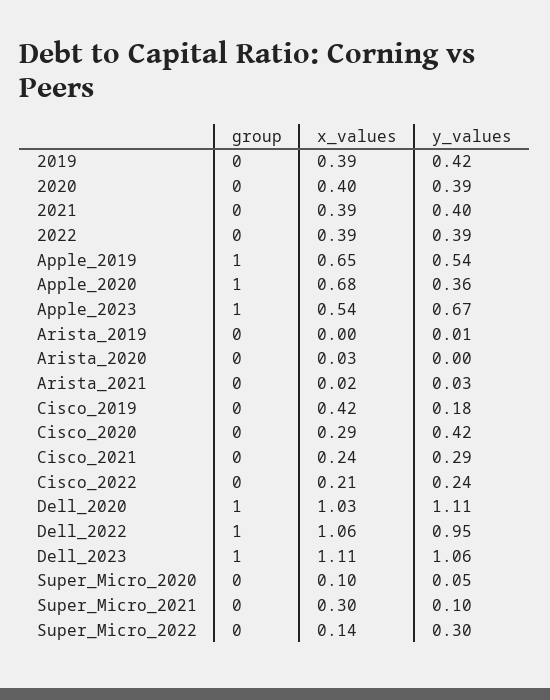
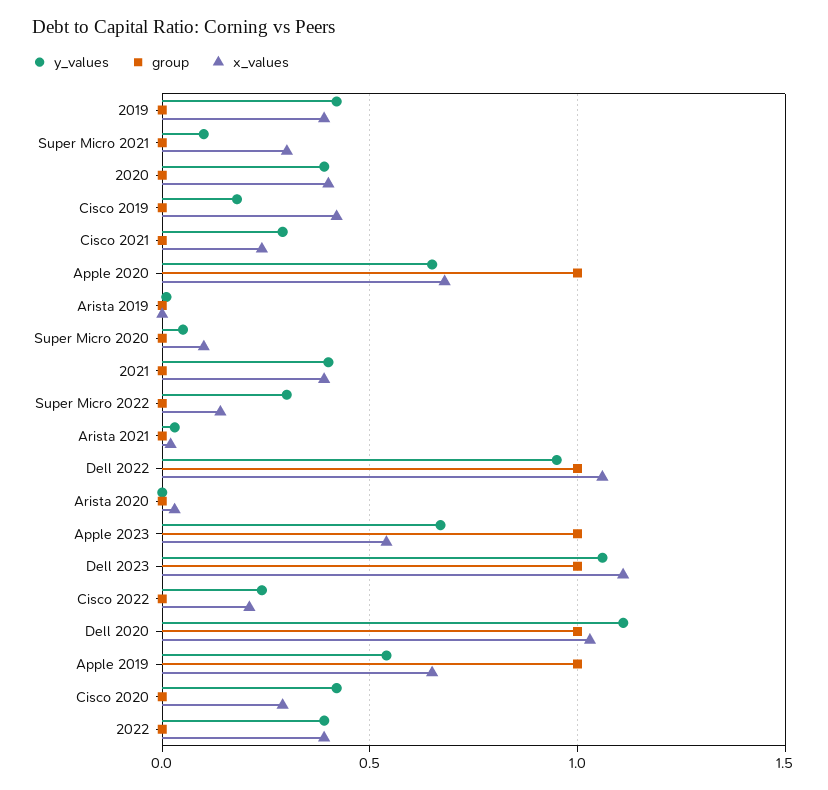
  {
    "group": {
      "2019": 0,
      "2020": 0,
      "2021": 0,
      "2022": 0,
      "Apple_2019": 1,
      "Apple_2020": 1,
      "Apple_2023": 1,
      "Arista_2019": 0,
      "Arista_2020": 0,
      "Arista_2021": 0,
      "Cisco_2019": 0,
      "Cisco_2020": 0,
      "Cisco_2021": 0,
      "Cisco_2022": 0,
      "Dell_2020": 1,
      "Dell_2022": 1,
      "Dell_2023": 1,
      "Super_Micro_2020": 0,
      "Super_Micro_2021": 0,
      "Super_Micro_2022": 0
    },
    "x_values": {
      "2019": 0.39,
      "2020": 0.4,
      "2021": 0.39,
      "2022": 0.39,
      "Apple_2019": 0.65,
      "Apple_2020": 0.68,
      "Apple_2023": 0.54,
      "Arista_2019": 0,
      "Arista_2020": 0.03,
      "Arista_2021": 0.02,
      "Cisco_2019": 0.42,
      "Cisco_2020": 0.29,
      "Cisco_2021": 0.24,
      "Cisco_2022": 0.21,
      "Dell_2020": 1.03,
      "Dell_2022": 1.06,
      "Dell_2023": 1.11,
      "Super_Micro_2020": 0.1,
      "Super_Micro_2021": 0.3,
      "Super_Micro_2022": 0.14
    },
    "y_values": {
      "2019": 0.42,
      "2020": 0.39,
      "2021": 0.4,
      "2022": 0.39,
      "Apple_2019": 0.54,
-     "Apple_2020": 0.36,
+     "Apple_2020": 0.65,
      "Apple_2023": 0.67,
      "Arista_2019": 0.01,
      "Arista_2020": 0,
      "Arista_2021": 0.03,
      "Cisco_2019": 0.18,
      "Cisco_2020": 0.42,
      "Cisco_2021": 0.29,
      "Cisco_2022": 0.24,
      "Dell_2020": 1.11,
      "Dell_2022": 0.95,
      "Dell_2023": 1.06,
      "Super_Micro_2020": 0.05,
      "Super_Micro_2021": 0.1,
      "Super_Micro_2022": 0.3
    }
  }

